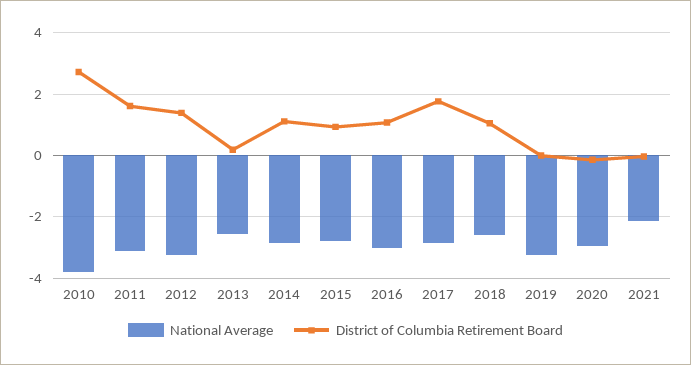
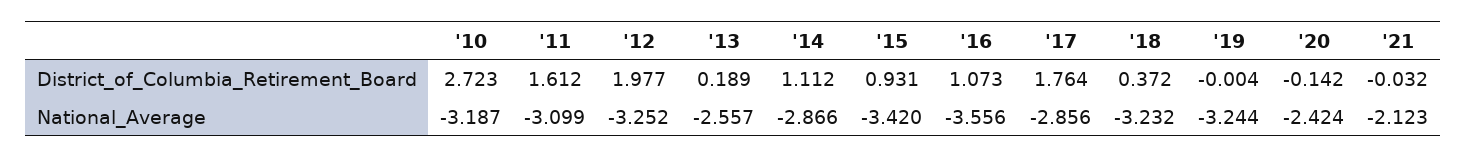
  {
    "National Average": {
-     "2010": -3.8,
+     "2010": -3.187,
      "2011": -3.099,
      "2012": -3.252,
      "2013": -2.557,
      "2014": -2.866,
-     "2015": -2.8,
+     "2015": -3.42,
-     "2016": -3,
+     "2016": -3.556,
      "2017": -2.856,
-     "2018": -2.6,
+     "2018": -3.232,
      "2019": -3.244,
-     "2020": -3,
+     "2020": -2.424,
      "2021": -2.123
    },
    "District of Columbia Retirement Board": {
      "2010": 2.723,
      "2011": 1.612,
-     "2012": 1.4,
+     "2012": 1.977,
      "2013": 0.189,
      "2014": 1.112,
      "2015": 0.931,
      "2016": 1.073,
      "2017": 1.764,
-     "2018": 1,
+     "2018": 0.372,
      "2019": -0.004,
      "2020": -0.142,
      "2021": -0.032
    }
  }

